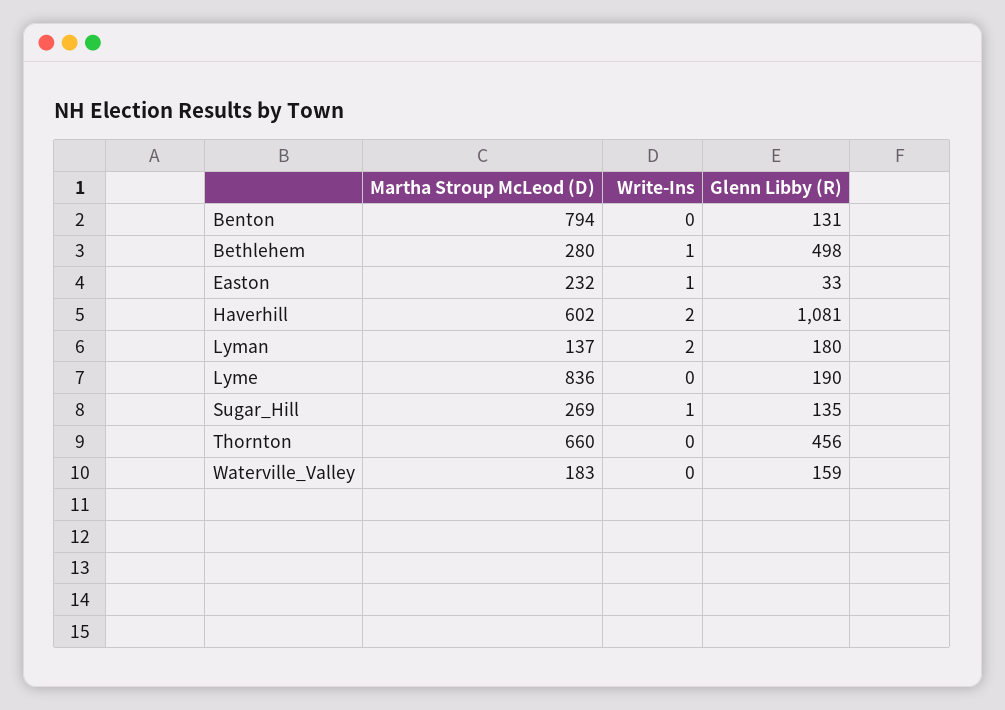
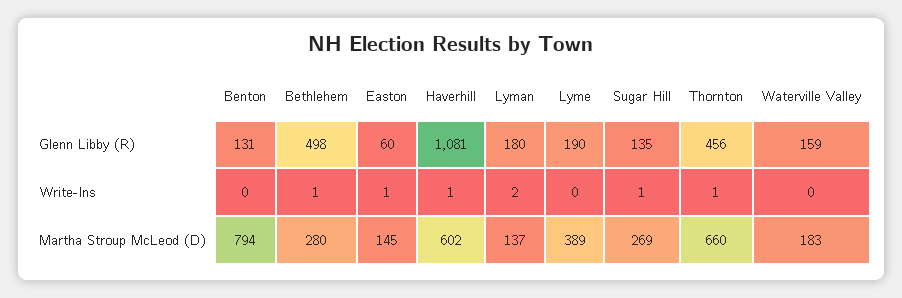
  {
    "Martha Stroup McLeod (D)": {
      "Benton": 794,
      "Bethlehem": 280,
-     "Easton": 232,
+     "Easton": 145,
      "Haverhill": 602,
      "Lyman": 137,
-     "Lyme": 836,
+     "Lyme": 389,
      "Sugar_Hill": 269,
      "Thornton": 660,
      "Waterville_Valley": 183
    },
    "Write-Ins": {
      "Benton": 0,
      "Bethlehem": 1,
      "Easton": 1,
-     "Haverhill": 2,
+     "Haverhill": 1,
      "Lyman": 2,
      "Lyme": 0,
      "Sugar_Hill": 1,
-     "Thornton": 0,
+     "Thornton": 1,
      "Waterville_Valley": 0
    },
    "Glenn Libby (R)": {
      "Benton": 131,
      "Bethlehem": 498,
-     "Easton": 33,
+     "Easton": 60,
      "Haverhill": 1081,
      "Lyman": 180,
      "Lyme": 190,
      "Sugar_Hill": 135,
      "Thornton": 456,
      "Waterville_Valley": 159
    }
  }

